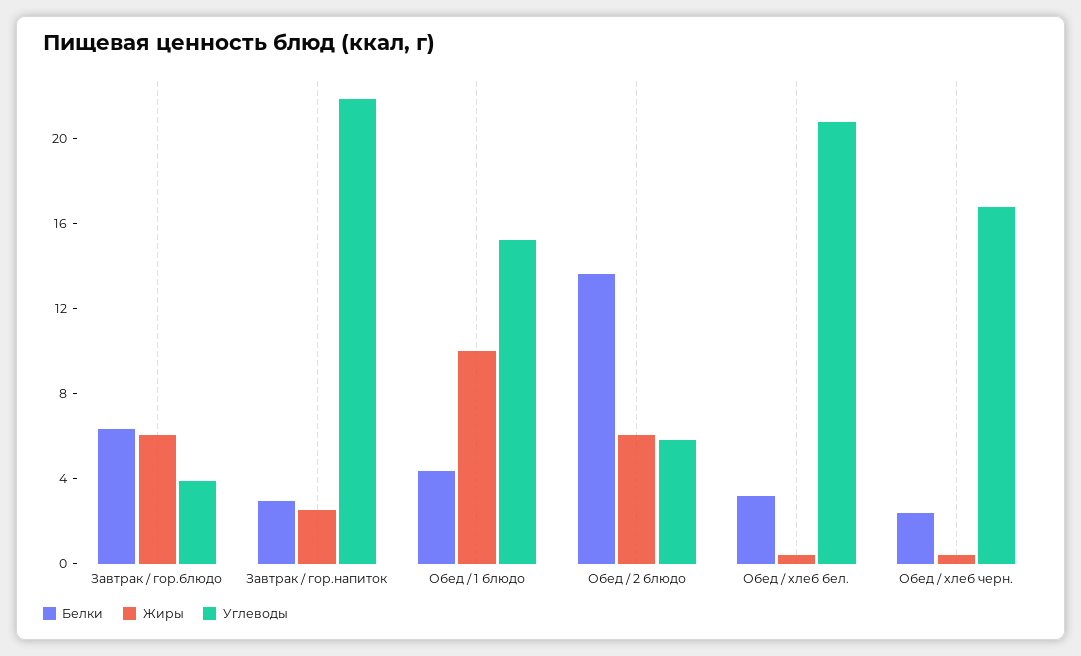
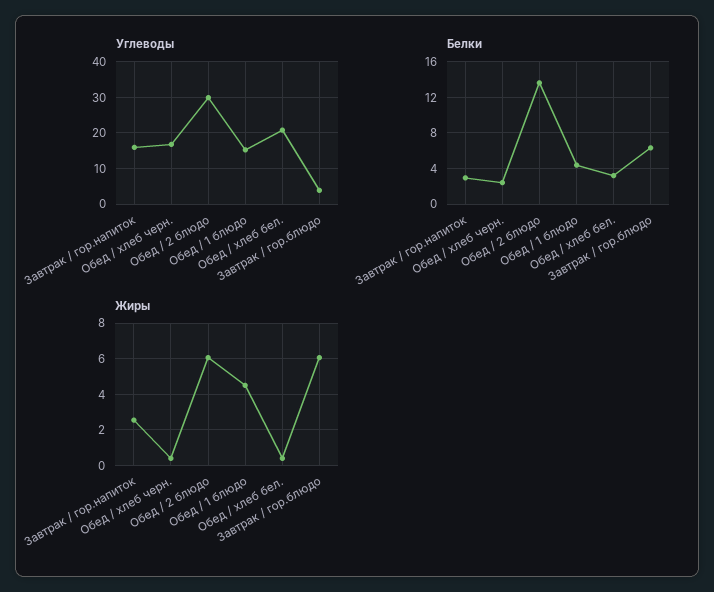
  {
    "Белки": {
      "Завтрак / гор.блюдо": 6,
      "Завтрак / гор.напиток": 3,
      "Обед / 1 блюдо": 4,
      "Обед / 2 блюдо": 14,
      "Обед / хлеб бел.": 3,
      "Обед / хлеб черн.": 2
    },
    "Жиры": {
      "Завтрак / гор.блюдо": 6,
      "Завтрак / гор.напиток": 2.5,
-     "Обед / 1 блюдо": 10,
+     "Обед / 1 блюдо": 4.5,
      "Обед / 2 блюдо": 6,
      "Обед / хлеб бел.": 0.5,
      "Обед / хлеб черн.": 0.5
    },
    "Углеводы": {
      "Завтрак / гор.блюдо": 4,
-     "Завтрак / гор.напиток": 22,
+     "Завтрак / гор.напиток": 16,
      "Обед / 1 блюдо": 15,
-     "Обед / 2 блюдо": 6,
+     "Обед / 2 блюдо": 30,
      "Обед / хлеб бел.": 21,
      "Обед / хлеб черн.": 17
    }
  }

